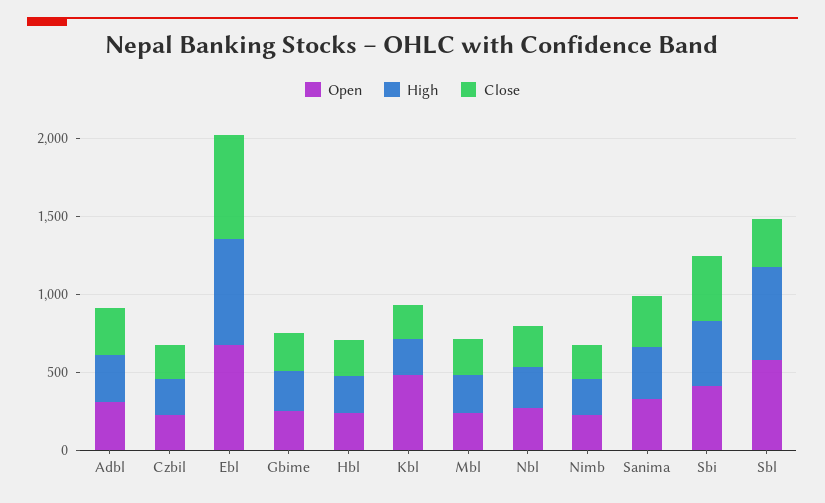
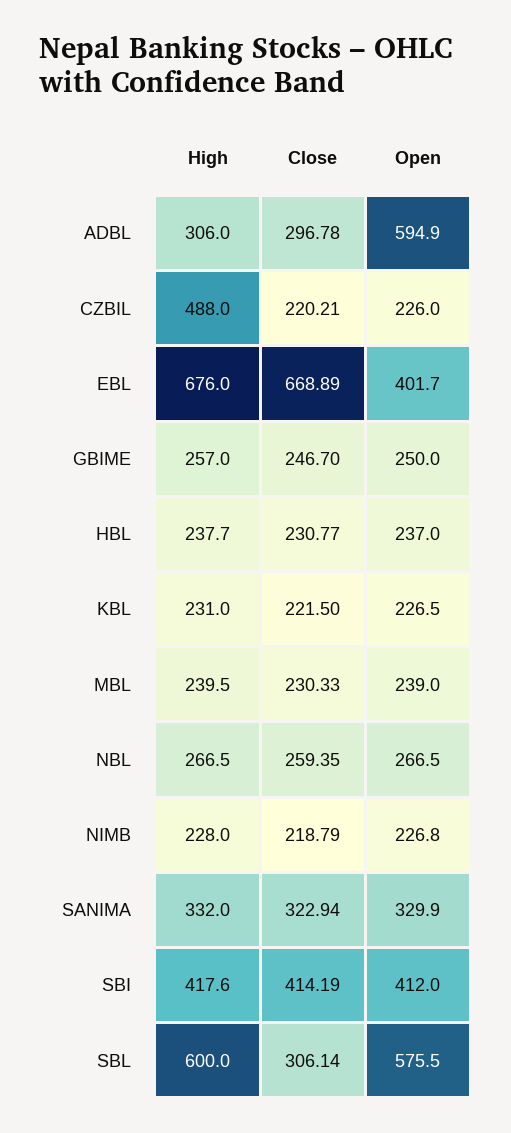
  {
    "Open": {
-     "Adbl": 300,
+     "Adbl": 594.9,
      "Czbil": 226,
-     "Ebl": 700,
+     "Ebl": 401.7,
      "Gbime": 250,
      "Hbl": 237,
-     "Kbl": 500,
+     "Kbl": 226.5,
      "Mbl": 239,
      "Nbl": 266.5,
      "Nimb": 226.8,
      "Sanima": 329.9,
      "Sbi": 412,
      "Sbl": 575.5
    },
    "High": {
      "Adbl": 306,
-     "Czbil": 200,
+     "Czbil": 488,
      "Ebl": 676,
      "Gbime": 257,
      "Hbl": 237.7,
      "Kbl": 231,
      "Mbl": 239.5,
      "Nbl": 266.5,
      "Nimb": 228,
      "Sanima": 332,
      "Sbi": 417.6,
      "Sbl": 600
    },
    "Close": {
      "Adbl": 296.78,
      "Czbil": 220.21,
      "Ebl": 668.89,
      "Gbime": 246.7,
      "Hbl": 230.77,
      "Kbl": 221.5,
      "Mbl": 230.33,
      "Nbl": 259.35,
      "Nimb": 218.79,
      "Sanima": 322.94,
      "Sbi": 414.19,
      "Sbl": 306.14
    }
  }

